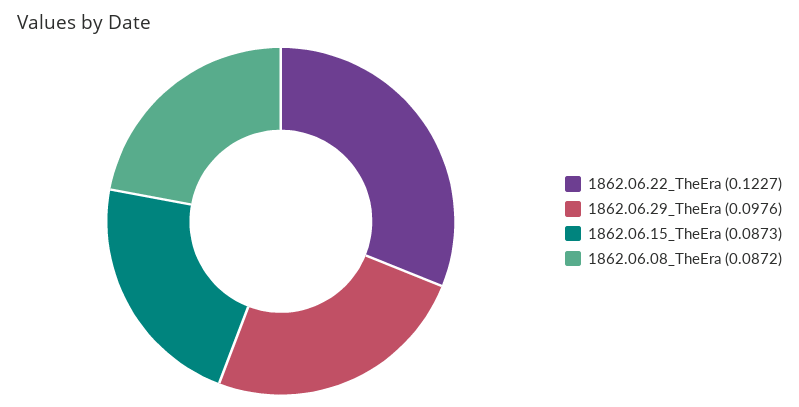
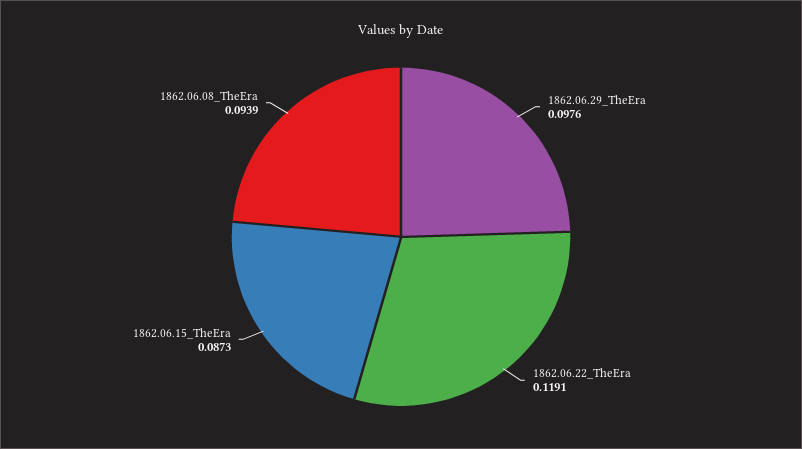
  {
-   "1862.06.22_TheEra": 0.1227,
+   "1862.06.22_TheEra": 0.1191,
    "1862.06.29_TheEra": 0.0976,
    "1862.06.15_TheEra": 0.0873,
-   "1862.06.08_TheEra": 0.0872
+   "1862.06.08_TheEra": 0.0939
  }

